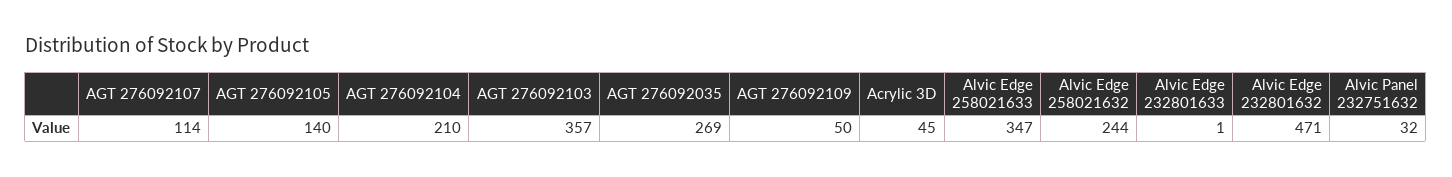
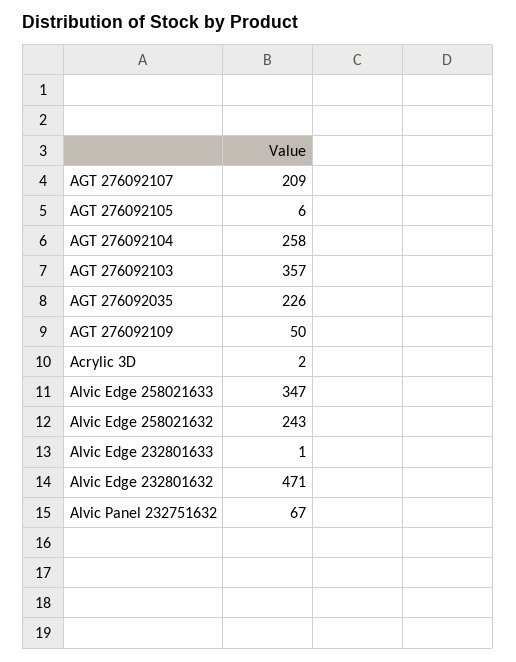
  {
-   "AGT 276092107": 114,
+   "AGT 276092107": 209,
-   "AGT 276092105": 140,
+   "AGT 276092105": 6,
-   "AGT 276092104": 210,
+   "AGT 276092104": 258,
    "AGT 276092103": 357,
-   "AGT 276092035": 269,
+   "AGT 276092035": 226,
    "AGT 276092109": 50,
-   "Acrylic 3D": 45,
+   "Acrylic 3D": 2,
    "Alvic Edge 258021633": 347,
-   "Alvic Edge 258021632": 244,
+   "Alvic Edge 258021632": 243,
    "Alvic Edge 232801633": 1,
    "Alvic Edge 232801632": 471,
-   "Alvic Panel 232751632": 32
+   "Alvic Panel 232751632": 67
  }

